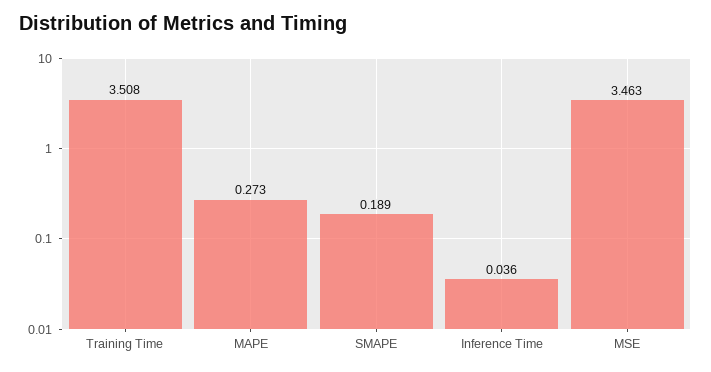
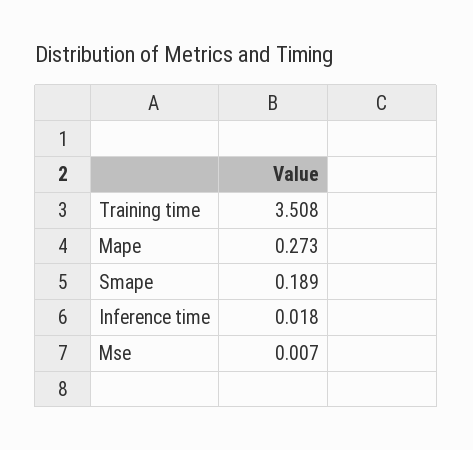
  {
    "Training Time": 3.508,
    "MAPE": 0.273,
    "SMAPE": 0.189,
-   "Inference Time": 0.036,
+   "Inference Time": 0.018,
-   "MSE": 3.463
+   "MSE": 0.007
  }

